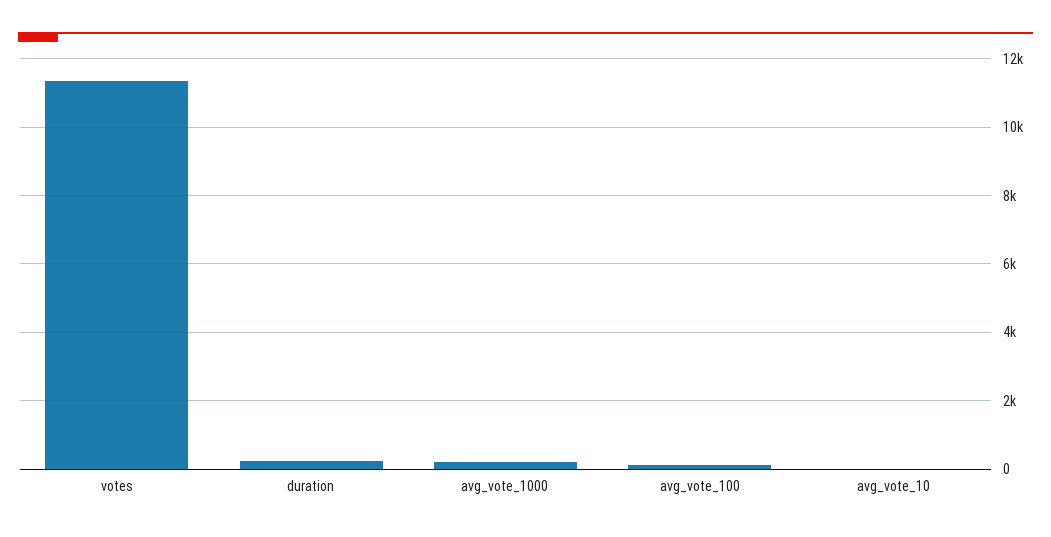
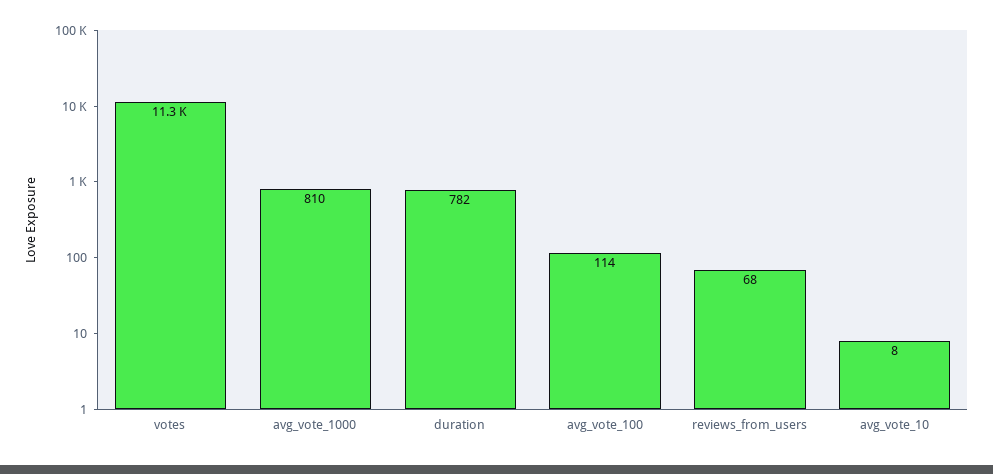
  {
    "votes": 11300,
-   "duration": 200,
+   "duration": 782,
-   "avg_vote_1000": 200,
+   "avg_vote_1000": 810,
    "avg_vote_100": 114,
-   "avg_vote_10": 8
+   "avg_vote_10": 8,
+   "reviews_from_users": 68
  }

